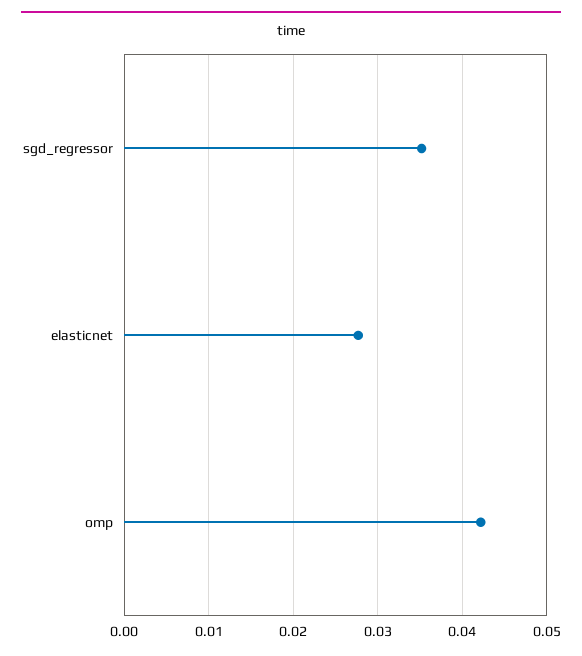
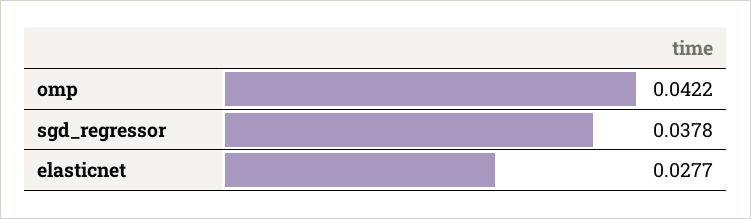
  {
-   "sgd_regressor": 0.035,
+   "sgd_regressor": 0.0378,
    "elasticnet": 0.0277,
    "omp": 0.0422
  }

